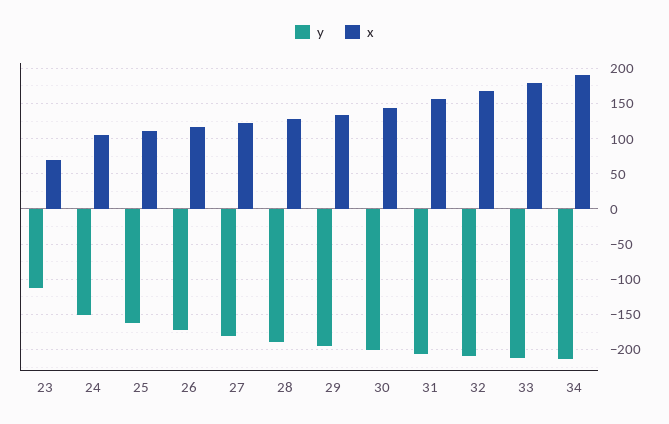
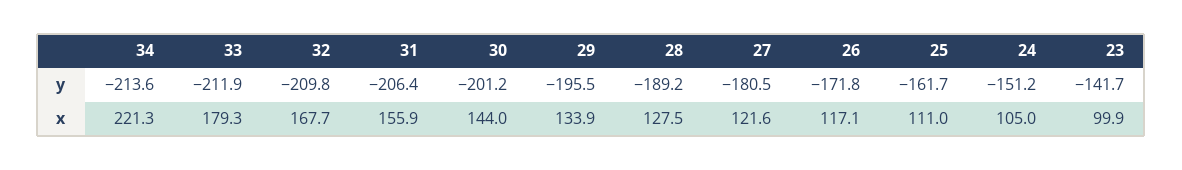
  {
    "y": {
-     "23": -110,
+     "23": -141.7,
      "24": -151.2,
      "25": -161.7,
      "26": -171.8,
      "27": -180.5,
      "28": -189.2,
      "29": -195.5,
      "30": -201.2,
      "31": -206.4,
      "32": -209.8,
      "33": -211.9,
      "34": -213.6
    },
    "x": {
-     "23": 70,
+     "23": 99.9,
      "24": 105,
      "25": 111,
      "26": 117.1,
      "27": 121.6,
      "28": 127.5,
      "29": 133.9,
      "30": 144,
      "31": 155.9,
      "32": 167.7,
      "33": 179.3,
-     "34": 190
+     "34": 221.3
    }
  }

